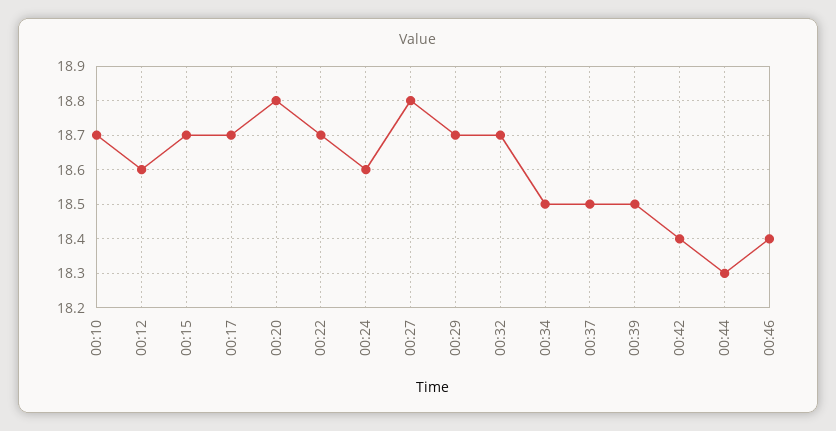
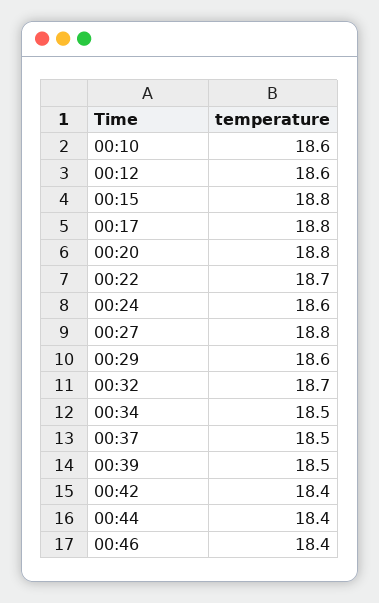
  {
-   "00:10": 18.7,
+   "00:10": 18.6,
    "00:12": 18.6,
-   "00:15": 18.7,
+   "00:15": 18.8,
-   "00:17": 18.7,
+   "00:17": 18.8,
    "00:20": 18.8,
    "00:22": 18.7,
    "00:24": 18.6,
    "00:27": 18.8,
-   "00:29": 18.7,
+   "00:29": 18.6,
    "00:32": 18.7,
    "00:34": 18.5,
    "00:37": 18.5,
    "00:39": 18.5,
    "00:42": 18.4,
-   "00:44": 18.3,
+   "00:44": 18.4,
    "00:46": 18.4
  }

